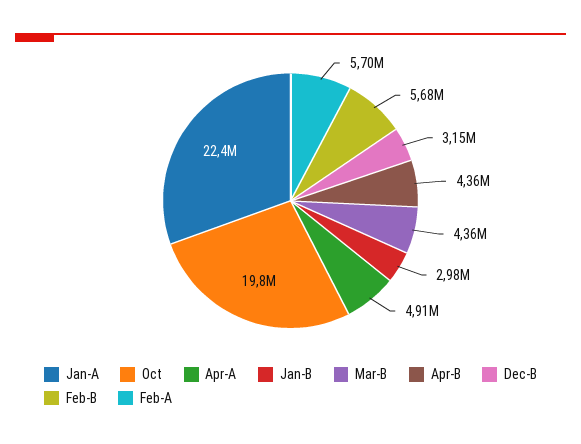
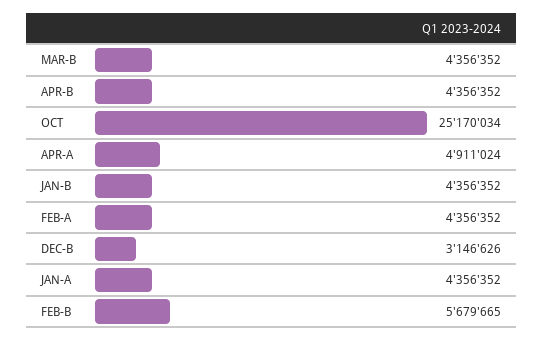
  {
-   "Jan-A": 22400000,
+   "Jan-A": 4356352,
-   "Oct": 19800000,
+   "Oct": 25170034,
    "Apr-A": 4911024,
-   "Jan-B": 2980000,
+   "Jan-B": 4356352,
    "Mar-B": 4356352,
    "Apr-B": 4356352,
    "Dec-B": 3146626,
    "Feb-B": 5679665,
-   "Feb-A": 5700000
+   "Feb-A": 4356352
  }

